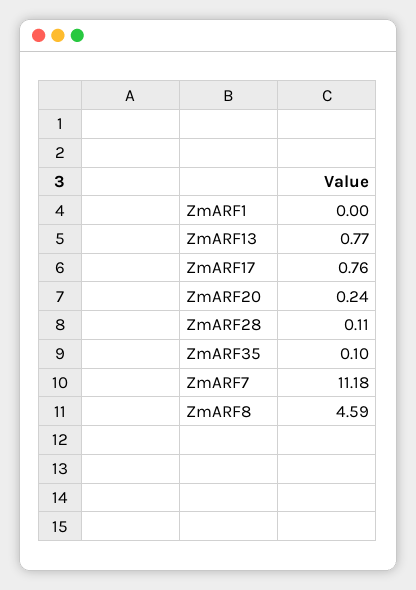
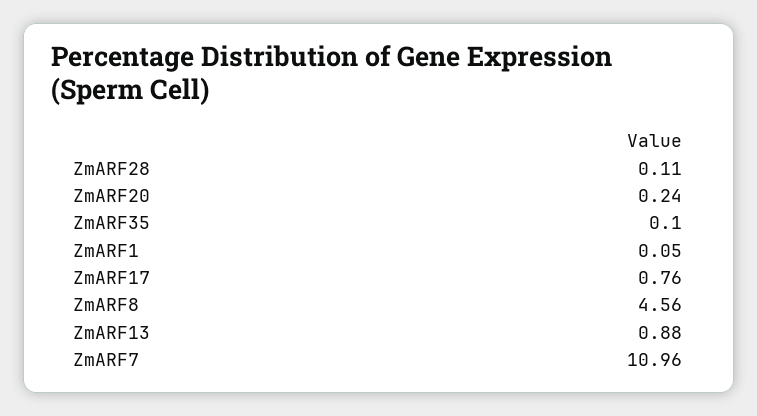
  {
-   "ZmARF1": 0,
+   "ZmARF1": 0.05,
-   "ZmARF13": 0.77,
+   "ZmARF13": 0.88,
    "ZmARF17": 0.76,
    "ZmARF20": 0.24,
    "ZmARF28": 0.11,
    "ZmARF35": 0.1,
-   "ZmARF7": 11.18,
+   "ZmARF7": 10.96,
-   "ZmARF8": 4.59
+   "ZmARF8": 4.56
  }

